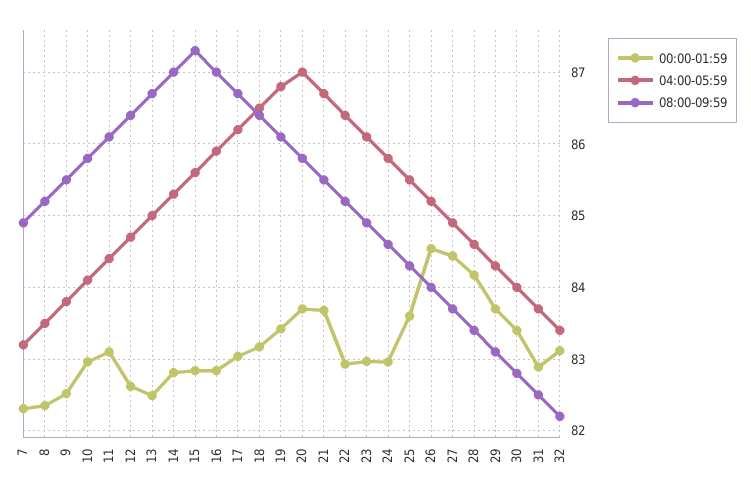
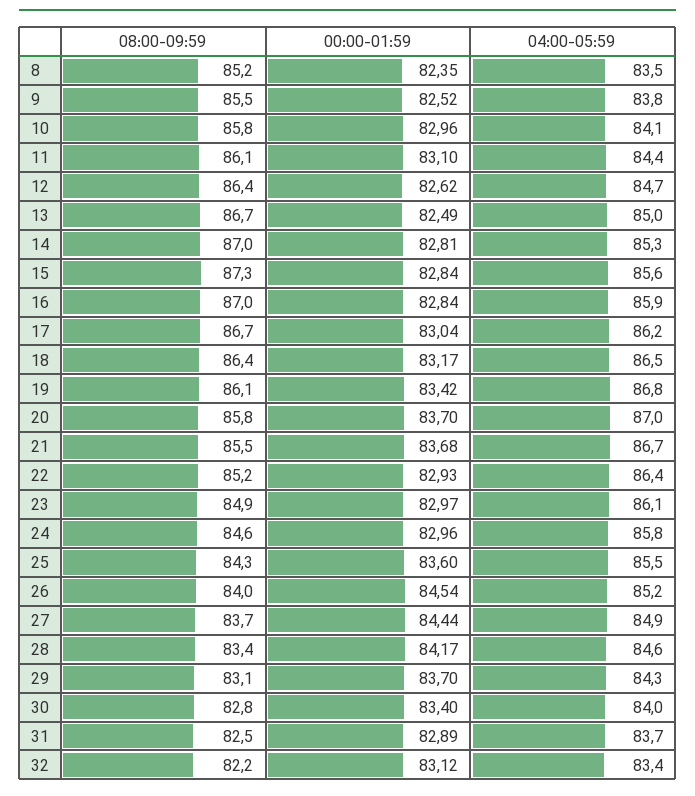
  {
    "00:00-01:59": {
-     "7": 82.3,
      "8": 82.35,
      "9": 82.52,
      "10": 82.96,
      "11": 83.1,
      "12": 82.62,
      "13": 82.49,
      "14": 82.81,
      "15": 82.84,
      "16": 82.84,
      "17": 83.04,
      "18": 83.17,
      "19": 83.42,
      "20": 83.7,
      "21": 83.68,
      "22": 82.93,
      "23": 82.97,
      "24": 82.96,
      "25": 83.6,
      "26": 84.54,
      "27": 84.44,
      "28": 84.17,
      "29": 83.7,
      "30": 83.4,
      "31": 82.89,
      "32": 83.12
    },
    "04:00-05:59": {
-     "7": 83.2,
      "8": 83.5,
      "9": 83.8,
      "10": 84.1,
      "11": 84.4,
      "12": 84.7,
      "13": 85,
      "14": 85.3,
      "15": 85.6,
      "16": 85.9,
      "17": 86.2,
      "18": 86.5,
      "19": 86.8,
      "20": 87,
      "21": 86.7,
      "22": 86.4,
      "23": 86.1,
      "24": 85.8,
      "25": 85.5,
      "26": 85.2,
      "27": 84.9,
      "28": 84.6,
      "29": 84.3,
      "30": 84,
      "31": 83.7,
      "32": 83.4
    },
    "08:00-09:59": {
-     "7": 84.9,
      "8": 85.2,
      "9": 85.5,
      "10": 85.8,
      "11": 86.1,
      "12": 86.4,
      "13": 86.7,
      "14": 87,
      "15": 87.3,
      "16": 87,
      "17": 86.7,
      "18": 86.4,
      "19": 86.1,
      "20": 85.8,
      "21": 85.5,
      "22": 85.2,
      "23": 84.9,
      "24": 84.6,
      "25": 84.3,
      "26": 84,
      "27": 83.7,
      "28": 83.4,
      "29": 83.1,
      "30": 82.8,
      "31": 82.5,
      "32": 82.2
    }
  }

